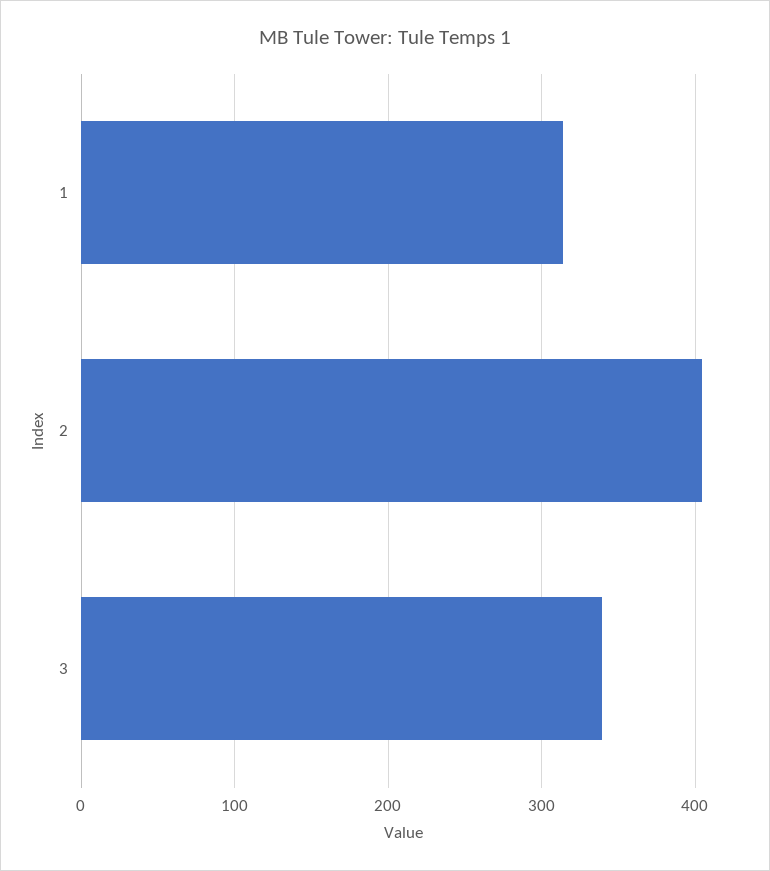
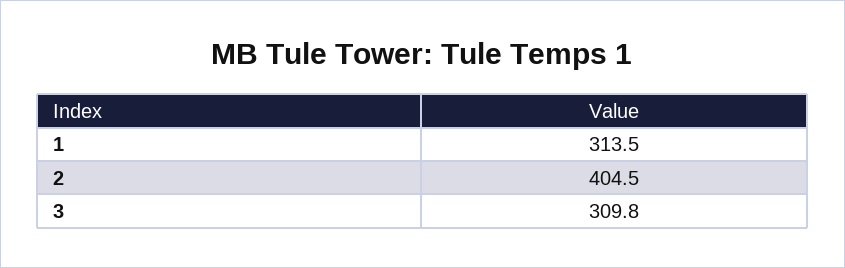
  {
    "1": 313.5,
    "2": 404.5,
-   "3": 340
+   "3": 309.8
  }

